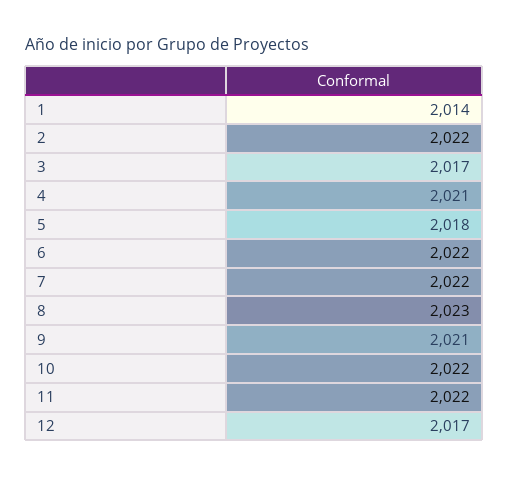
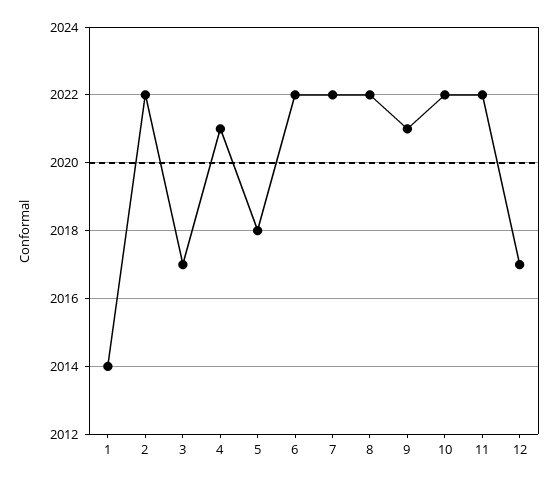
  {
    "1": 2014,
    "2": 2022,
    "3": 2017,
    "4": 2021,
    "5": 2018,
    "6": 2022,
    "7": 2022,
-   "8": 2023,
+   "8": 2022,
    "9": 2021,
    "10": 2022,
    "11": 2022,
    "12": 2017
  }

